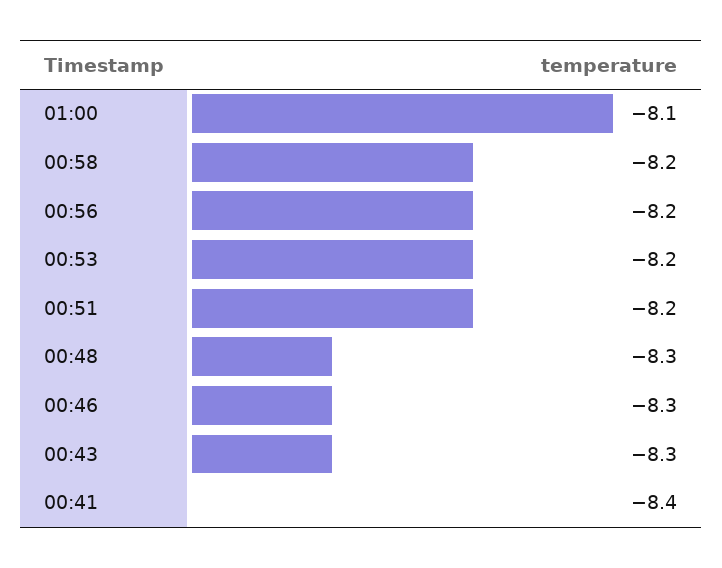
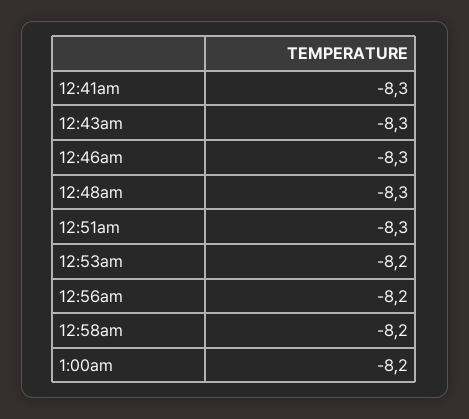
  {
-   "01:00": -8.1,
+   "01:00": -8.2,
    "00:58": -8.2,
    "00:56": -8.2,
    "00:53": -8.2,
-   "00:51": -8.2,
+   "00:51": -8.3,
    "00:48": -8.3,
    "00:46": -8.3,
    "00:43": -8.3,
-   "00:41": -8.4
+   "00:41": -8.3
  }

